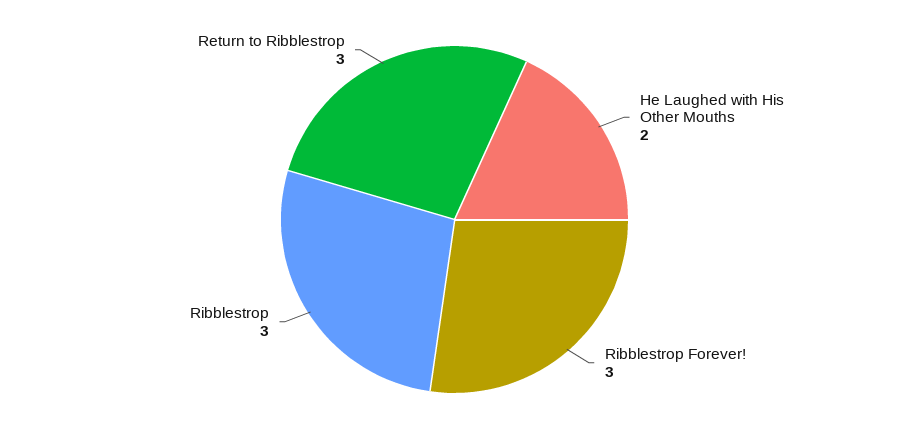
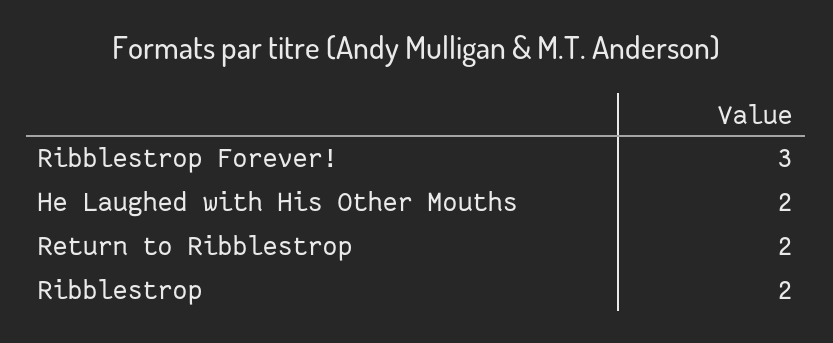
  {
    "He Laughed with His Other Mouths": 2,
    "Ribblestrop Forever!": 3,
-   "Ribblestrop": 3,
+   "Ribblestrop": 2,
-   "Return to Ribblestrop": 3
+   "Return to Ribblestrop": 2
  }

